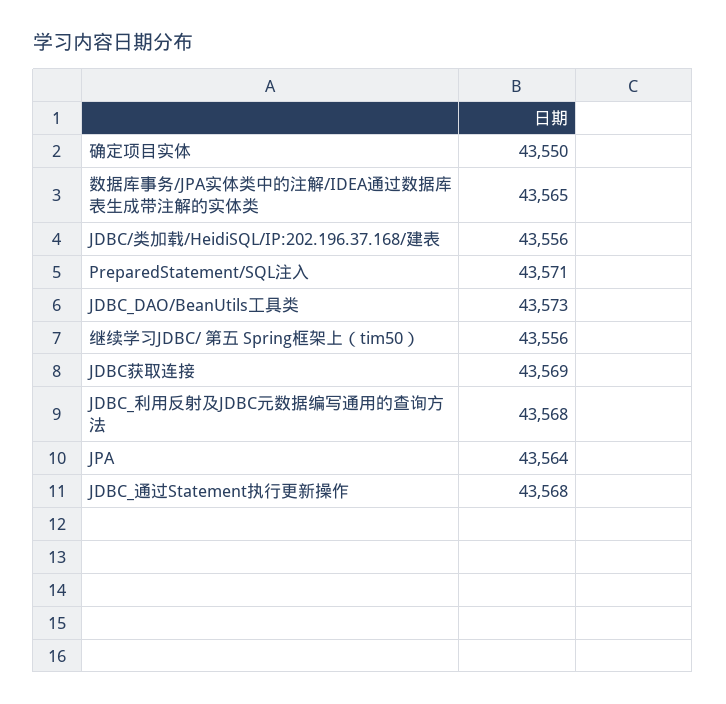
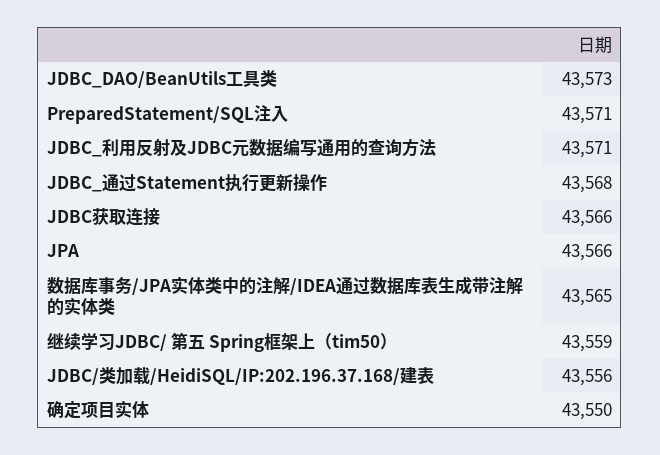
  {
    "确定项目实体": 43550,
    "数据库事务/JPA实体类中的注解/IDEA通过数据库表生成带注解的实体类": 43565,
    "JDBC/类加载/HeidiSQL/IP:202.196.37.168/建表": 43556,
    "PreparedStatement/SQL注入": 43571,
    "JDBC_DAO/BeanUtils工具类": 43573,
-   "继续学习JDBC/ 第五 Spring框架上（tim50）": 43556,
+   "继续学习JDBC/ 第五 Spring框架上（tim50）": 43559,
-   "JDBC获取连接": 43569,
+   "JDBC获取连接": 43566,
-   "JDBC_利用反射及JDBC元数据编写通用的查询方法": 43568,
+   "JDBC_利用反射及JDBC元数据编写通用的查询方法": 43571,
-   "JPA": 43564,
+   "JPA": 43566,
    "JDBC_通过Statement执行更新操作": 43568
  }

